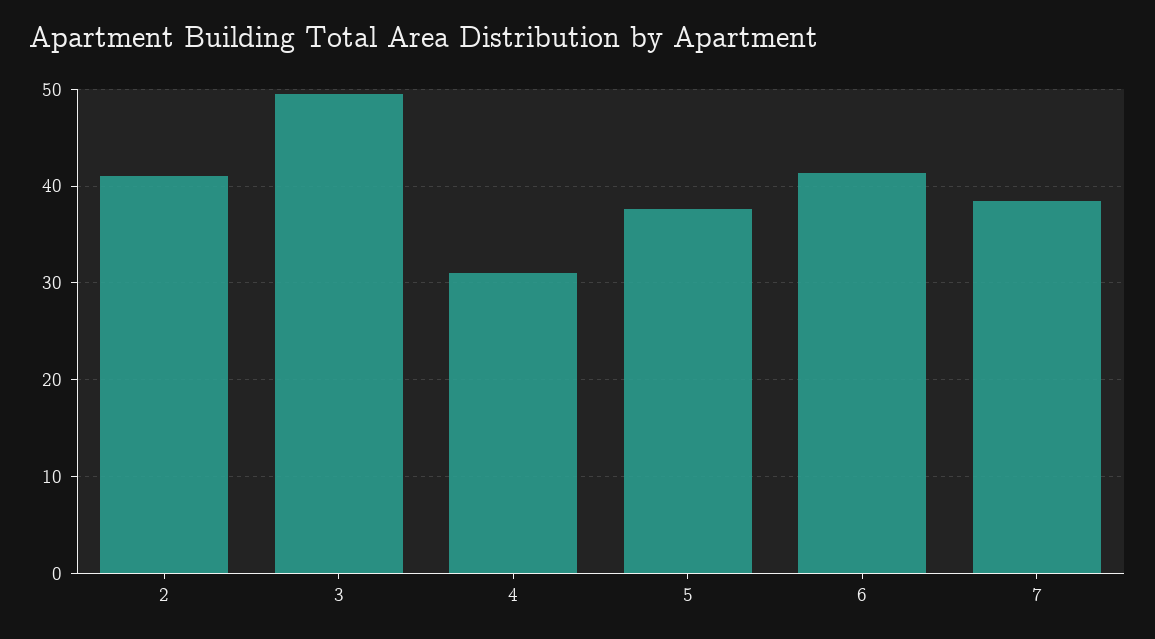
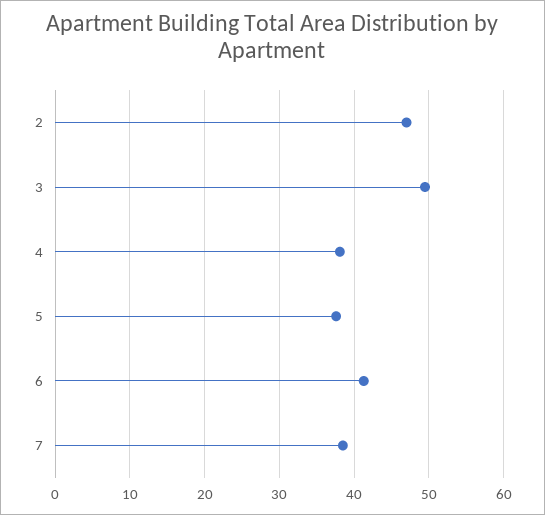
  {
-   "2": 41,
+   "2": 47,
    "3": 50,
-   "4": 31,
+   "4": 38,
    "5": 38,
    "6": 41,
    "7": 39
  }

